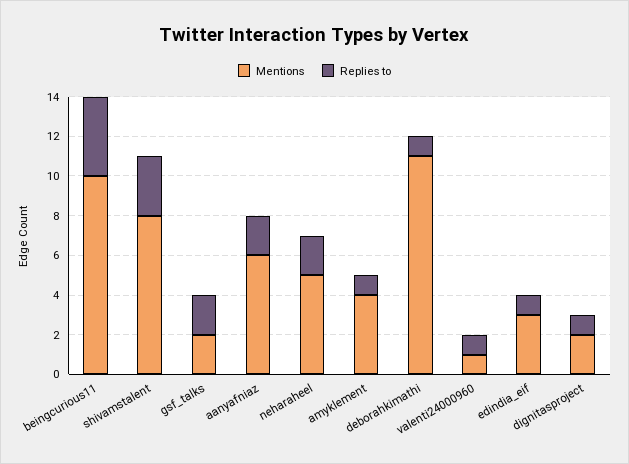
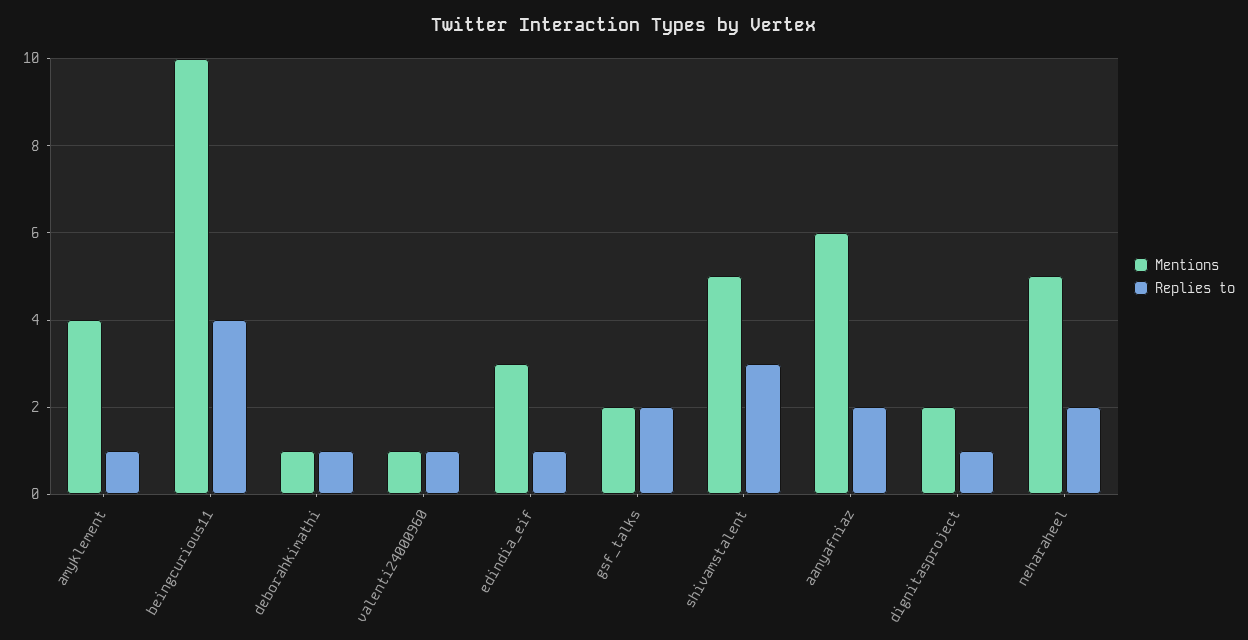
  {
    "Mentions": {
      "beingcurious11": 10,
-     "shivamstalent": 8,
+     "shivamstalent": 5,
      "gsf_talks": 2,
      "aanyafniaz": 6,
      "neharaheel": 5,
      "amyklement": 4,
-     "deborahkimathi": 11,
+     "deborahkimathi": 1,
      "valenti24000960": 1,
      "edindia_eif": 3,
      "dignitasproject": 2
    },
    "Replies to": {
      "beingcurious11": 4,
      "shivamstalent": 3,
      "gsf_talks": 2,
      "aanyafniaz": 2,
      "neharaheel": 2,
      "amyklement": 1,
      "deborahkimathi": 1,
      "valenti24000960": 1,
      "edindia_eif": 1,
      "dignitasproject": 1
    }
  }

